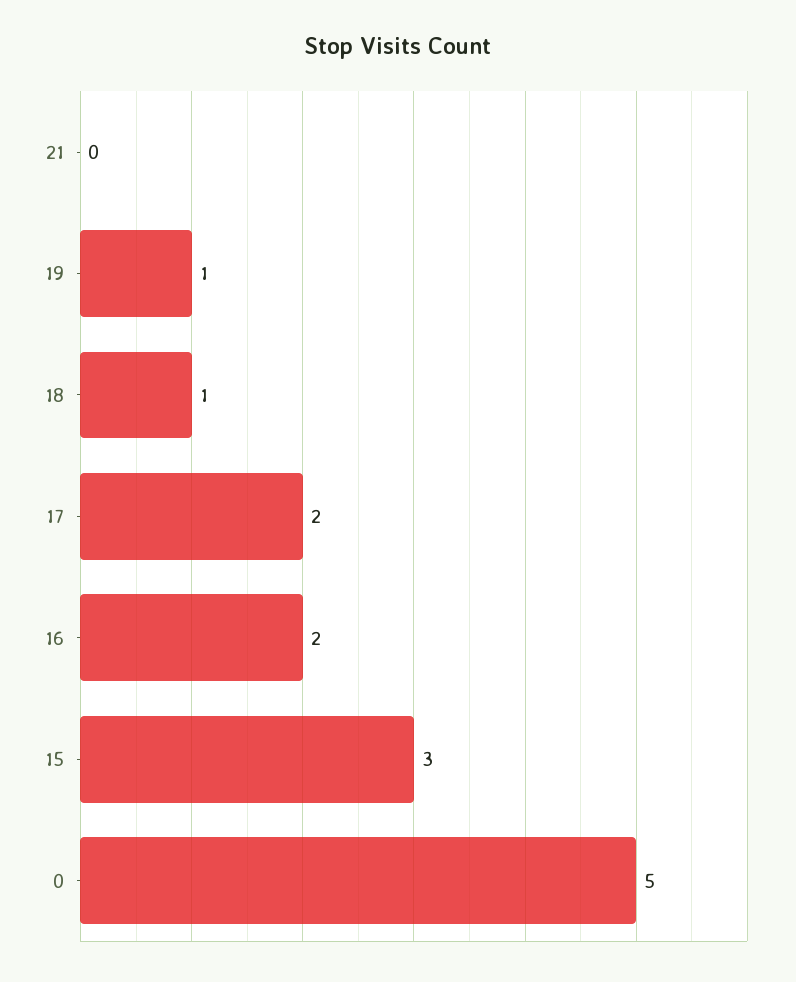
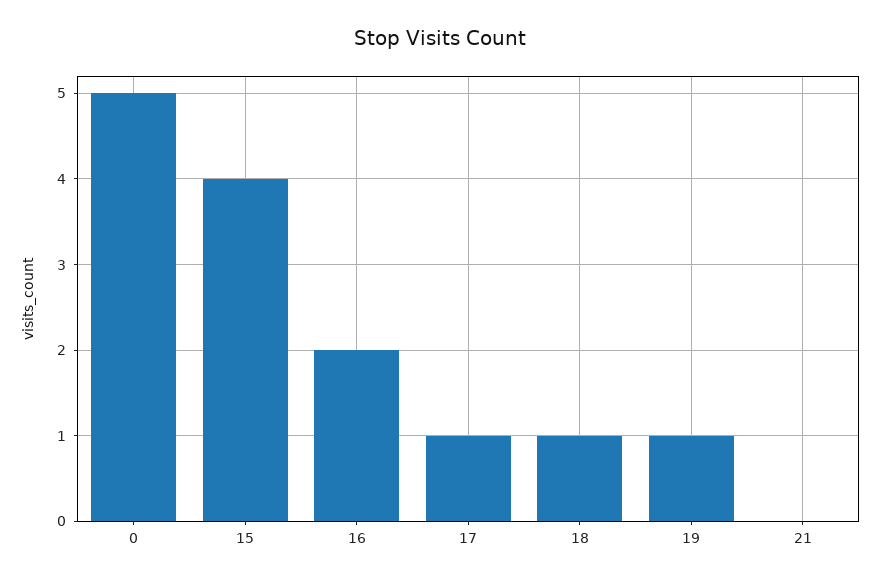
  {
    "21": 0,
    "19": 1,
    "18": 1,
-   "17": 2,
+   "17": 1,
    "16": 2,
-   "15": 3,
+   "15": 4,
    "0": 5
  }

